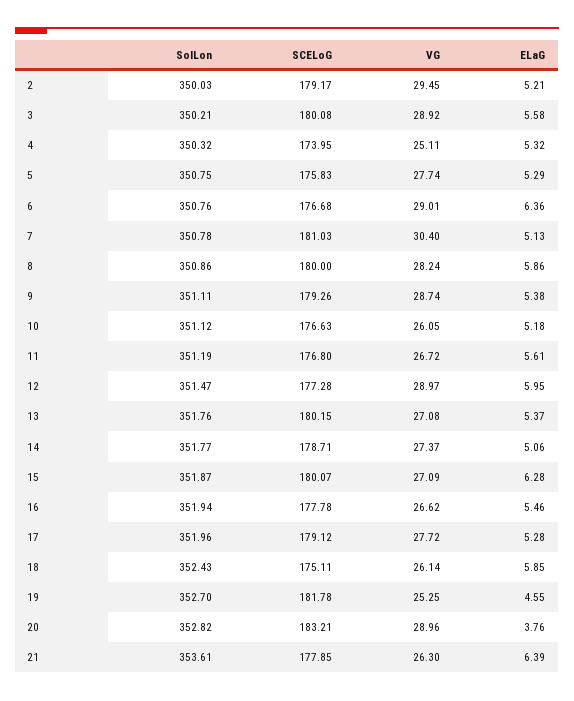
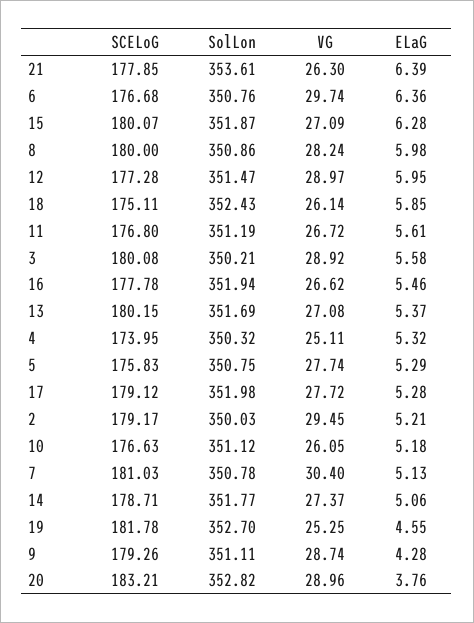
  {
    "SolLon": {
      "2": 350.03,
      "3": 350.21,
      "4": 350.32,
      "5": 350.75,
      "6": 350.76,
      "7": 350.78,
      "8": 350.86,
      "9": 351.11,
      "10": 351.12,
      "11": 351.19,
      "12": 351.47,
-     "13": 351.76,
+     "13": 351.69,
      "14": 351.77,
      "15": 351.87,
      "16": 351.94,
-     "17": 351.96,
+     "17": 351.98,
      "18": 352.43,
      "19": 352.7,
      "20": 352.82,
      "21": 353.61
    },
    "SCELoG": {
      "2": 179.17,
      "3": 180.08,
      "4": 173.95,
      "5": 175.83,
      "6": 176.68,
      "7": 181.03,
      "8": 180,
      "9": 179.26,
      "10": 176.63,
      "11": 176.8,
      "12": 177.28,
      "13": 180.15,
      "14": 178.71,
      "15": 180.07,
      "16": 177.78,
      "17": 179.12,
      "18": 175.11,
      "19": 181.78,
      "20": 183.21,
      "21": 177.85
    },
    "VG": {
      "2": 29.45,
      "3": 28.92,
      "4": 25.11,
      "5": 27.74,
-     "6": 29.01,
+     "6": 29.74,
      "7": 30.4,
      "8": 28.24,
      "9": 28.74,
      "10": 26.05,
      "11": 26.72,
      "12": 28.97,
      "13": 27.08,
      "14": 27.37,
      "15": 27.09,
      "16": 26.62,
      "17": 27.72,
      "18": 26.14,
      "19": 25.25,
      "20": 28.96,
      "21": 26.3
    },
    "ELaG": {
      "2": 5.21,
      "3": 5.58,
      "4": 5.32,
      "5": 5.29,
      "6": 6.36,
      "7": 5.13,
-     "8": 5.86,
+     "8": 5.98,
-     "9": 5.38,
+     "9": 4.28,
      "10": 5.18,
      "11": 5.61,
      "12": 5.95,
      "13": 5.37,
      "14": 5.06,
      "15": 6.28,
      "16": 5.46,
      "17": 5.28,
      "18": 5.85,
      "19": 4.55,
      "20": 3.76,
      "21": 6.39
    }
  }

